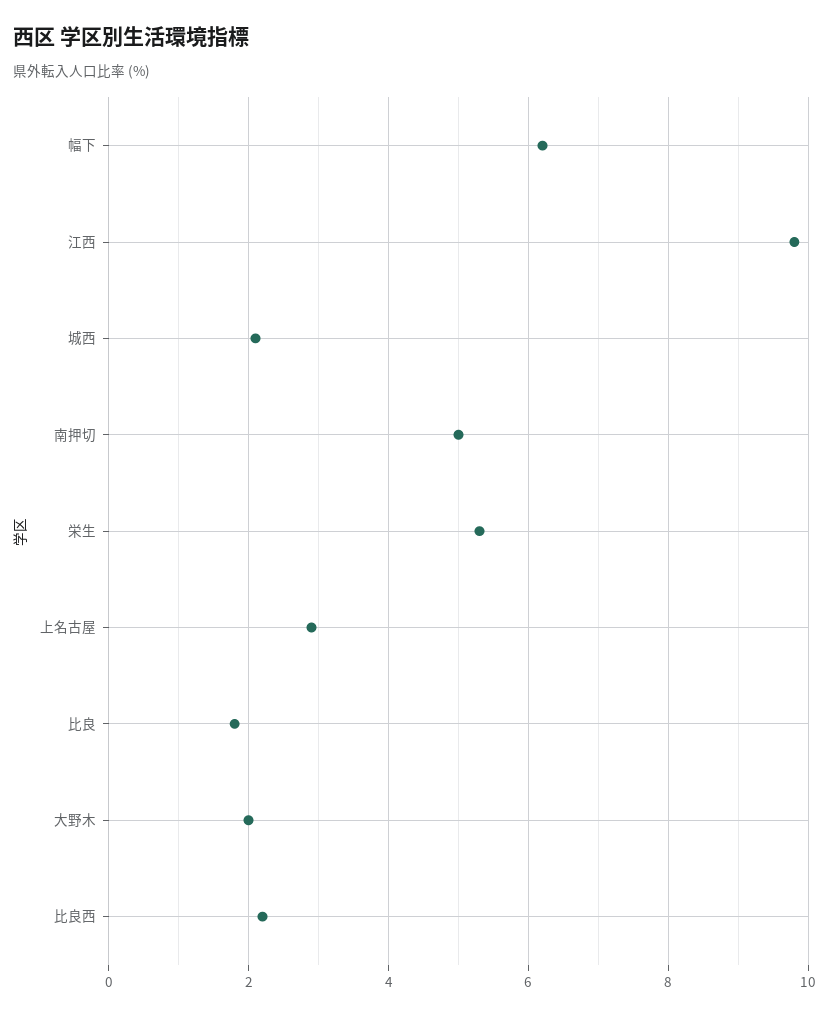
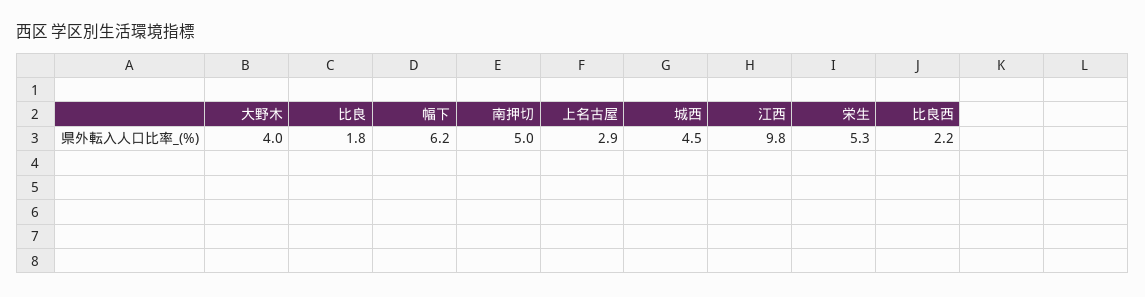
  {
    "幅下": 6.2,
    "江西": 9.8,
-   "城西": 2,
+   "城西": 4.5,
    "南押切": 5,
    "栄生": 5.3,
    "上名古屋": 2.9,
    "比良": 1.8,
-   "大野木": 2,
+   "大野木": 4,
    "比良西": 2.2
  }

